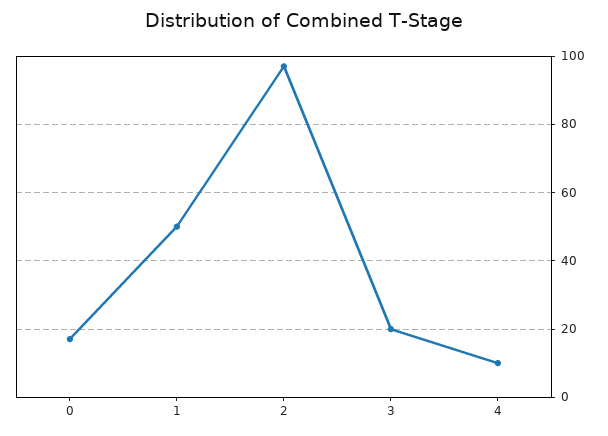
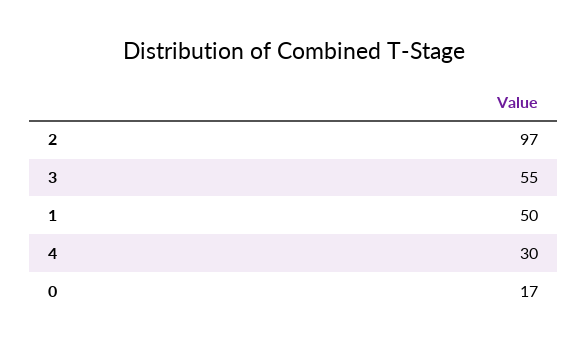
  {
    "0": 17,
    "1": 50,
    "2": 97,
-   "3": 20,
+   "3": 55,
-   "4": 10
+   "4": 30
  }

